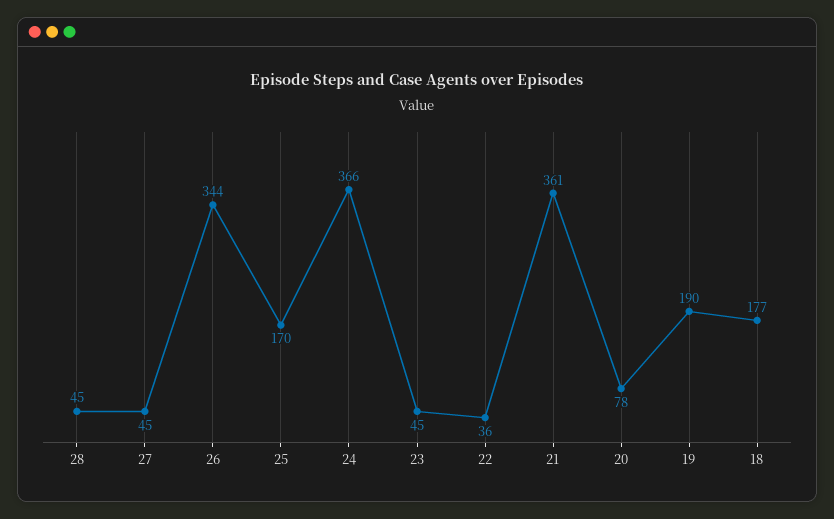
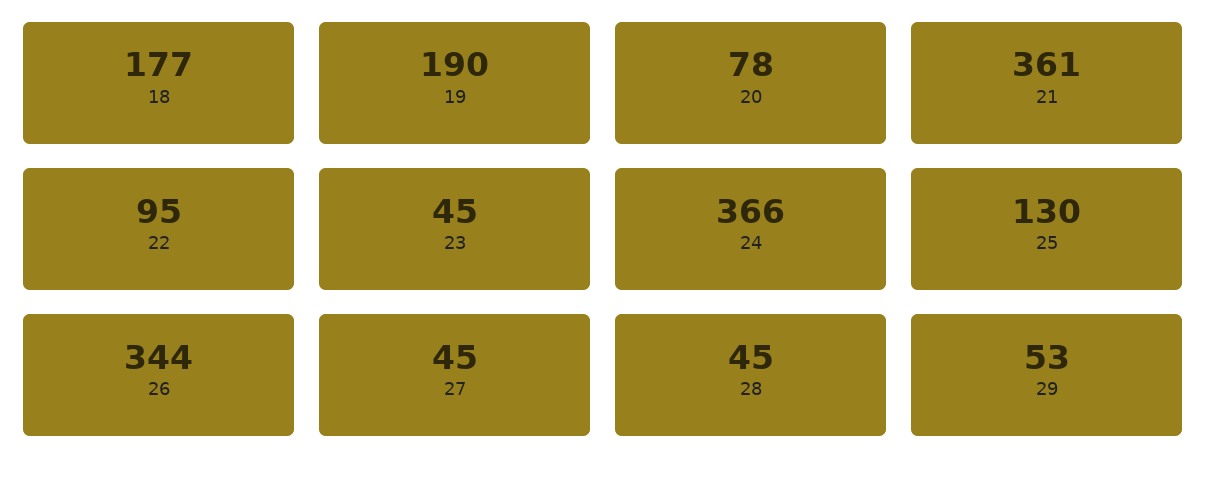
  {
    "28": 45,
    "27": 45,
    "26": 344,
-   "25": 170,
+   "25": 130,
    "24": 366,
    "23": 45,
-   "22": 36,
+   "22": 95,
    "21": 361,
    "20": 78,
    "19": 190,
-   "18": 177
+   "18": 177,
+   "29": 53
  }

